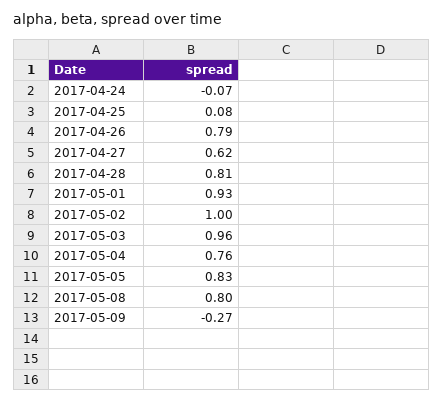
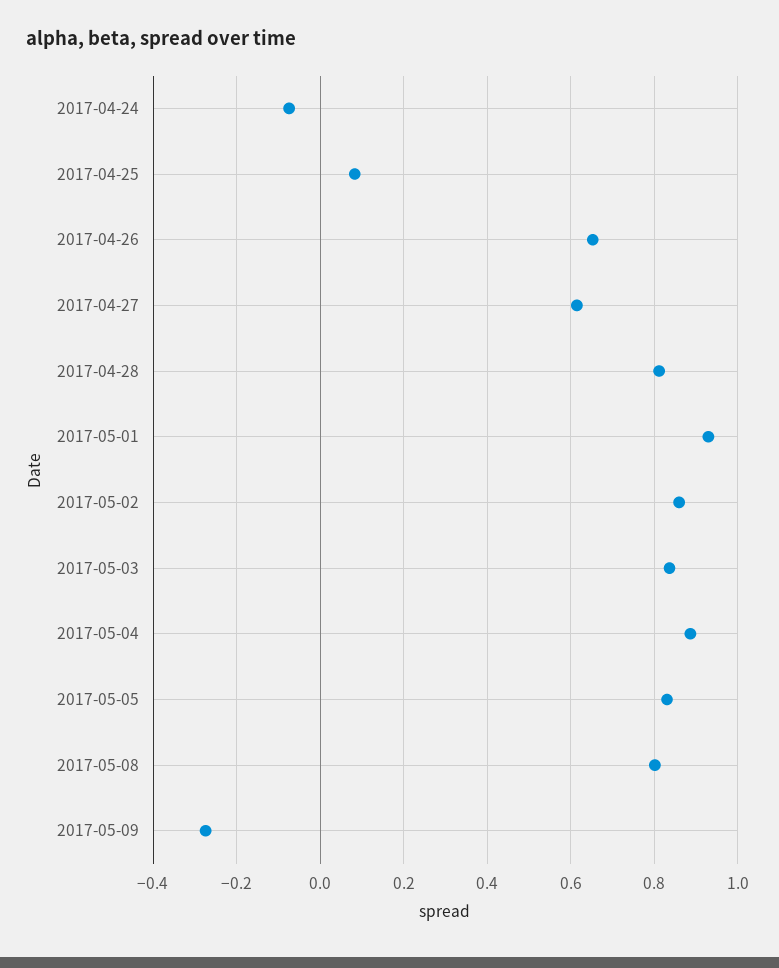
  {
    "2017-04-24": -0.07,
    "2017-04-25": 0.08,
-   "2017-04-26": 0.79,
+   "2017-04-26": 0.66,
    "2017-04-27": 0.62,
    "2017-04-28": 0.81,
    "2017-05-01": 0.93,
-   "2017-05-02": 1,
+   "2017-05-02": 0.86,
-   "2017-05-03": 0.96,
+   "2017-05-03": 0.84,
-   "2017-05-04": 0.76,
+   "2017-05-04": 0.88,
    "2017-05-05": 0.83,
    "2017-05-08": 0.8,
    "2017-05-09": -0.27
  }

